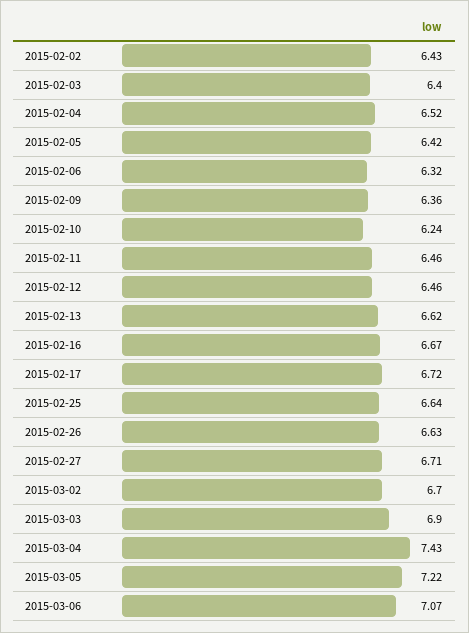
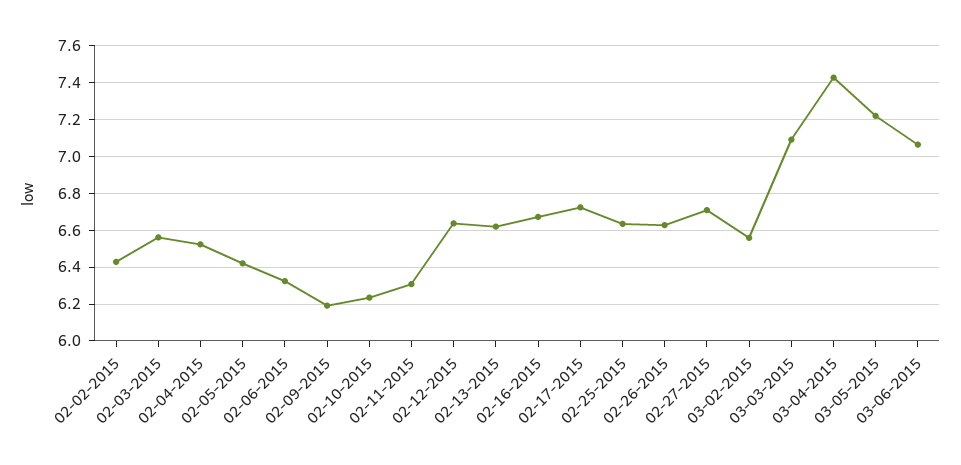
  {
    "2015-02-02": 6.43,
-   "2015-02-03": 6.4,
+   "2015-02-03": 6.55,
    "2015-02-04": 6.52,
    "2015-02-05": 6.42,
    "2015-02-06": 6.32,
-   "2015-02-09": 6.36,
+   "2015-02-09": 6.2,
    "2015-02-10": 6.24,
-   "2015-02-11": 6.46,
+   "2015-02-11": 6.3,
-   "2015-02-12": 6.46,
+   "2015-02-12": 6.65,
    "2015-02-13": 6.62,
    "2015-02-16": 6.67,
    "2015-02-17": 6.72,
    "2015-02-25": 6.64,
    "2015-02-26": 6.63,
    "2015-02-27": 6.71,
-   "2015-03-02": 6.7,
+   "2015-03-02": 6.55,
-   "2015-03-03": 6.9,
+   "2015-03-03": 7.1,
    "2015-03-04": 7.43,
    "2015-03-05": 7.22,
    "2015-03-06": 7.07
  }

